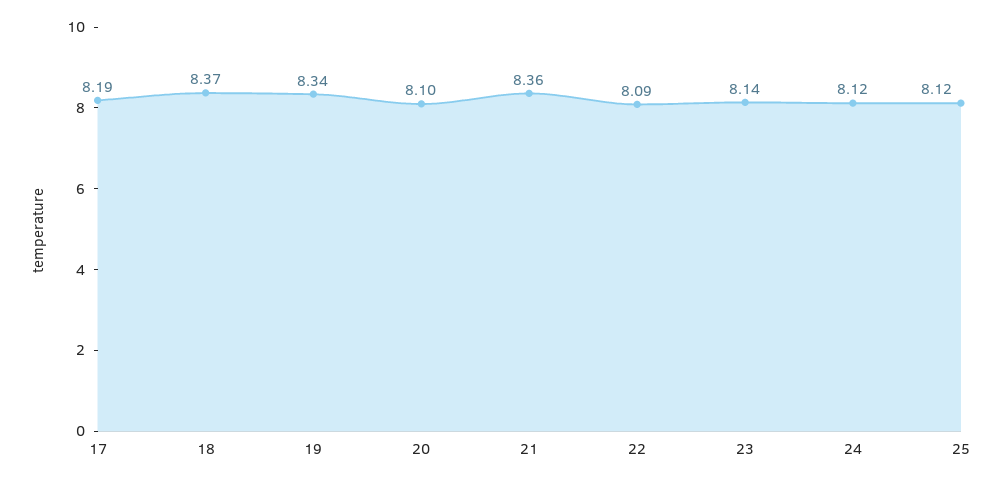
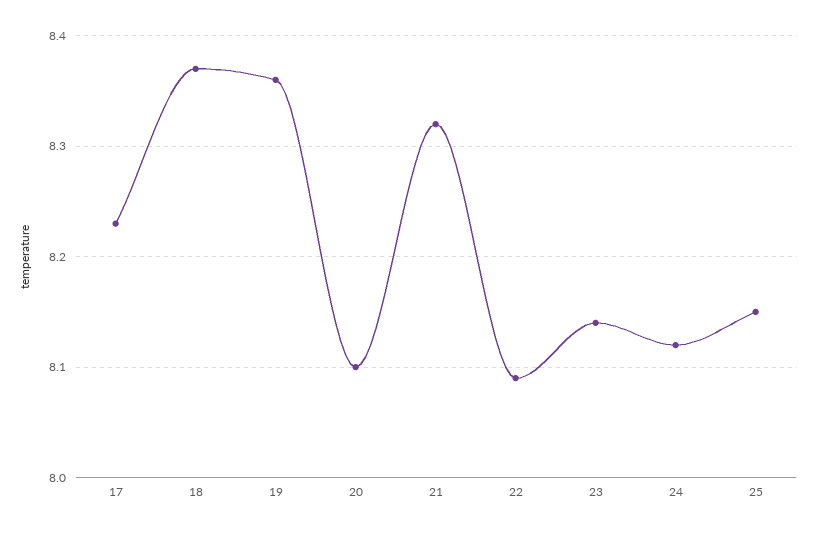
  {
-   "17": 8.19,
+   "17": 8.23,
    "18": 8.37,
-   "19": 8.34,
+   "19": 8.36,
    "20": 8.1,
-   "21": 8.36,
+   "21": 8.32,
    "22": 8.09,
    "23": 8.14,
    "24": 8.12,
-   "25": 8.12
+   "25": 8.15
  }

